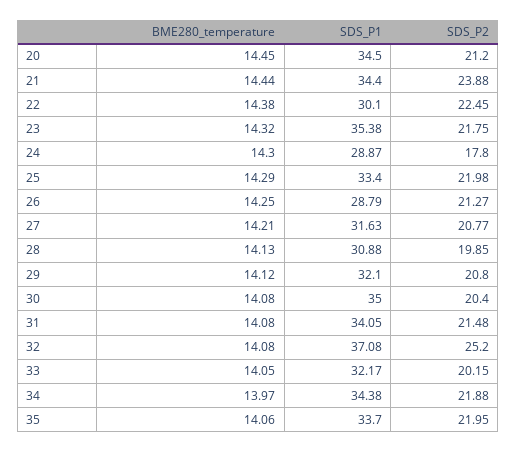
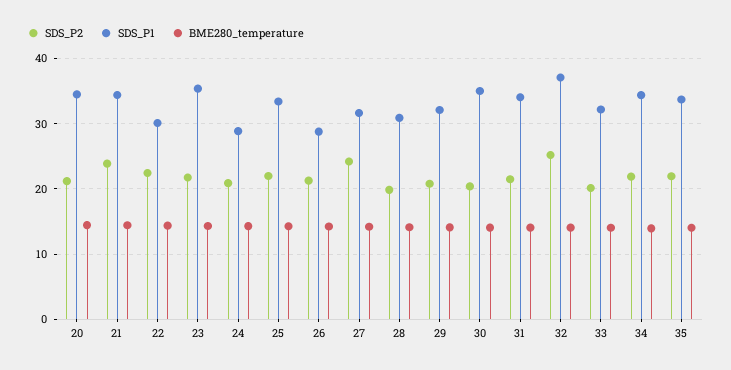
  {
    "BME280_temperature": {
      "20": 14.45,
      "21": 14.44,
      "22": 14.38,
      "23": 14.32,
      "24": 14.3,
      "25": 14.29,
      "26": 14.25,
      "27": 14.21,
      "28": 14.13,
      "29": 14.12,
      "30": 14.08,
      "31": 14.08,
      "32": 14.08,
      "33": 14.05,
      "34": 13.97,
      "35": 14.06
    },
    "SDS_P1": {
      "20": 34.5,
      "21": 34.4,
      "22": 30.1,
      "23": 35.38,
      "24": 28.87,
      "25": 33.4,
      "26": 28.79,
      "27": 31.63,
      "28": 30.88,
      "29": 32.1,
      "30": 35,
      "31": 34.05,
      "32": 37.08,
      "33": 32.17,
      "34": 34.38,
      "35": 33.7
    },
    "SDS_P2": {
      "20": 21.2,
      "21": 23.88,
      "22": 22.45,
      "23": 21.75,
-     "24": 17.8,
+     "24": 21,
      "25": 21.98,
      "26": 21.27,
-     "27": 20.77,
+     "27": 24,
      "28": 19.85,
      "29": 20.8,
      "30": 20.4,
      "31": 21.48,
      "32": 25.2,
      "33": 20.15,
      "34": 21.88,
      "35": 21.95
    }
  }

